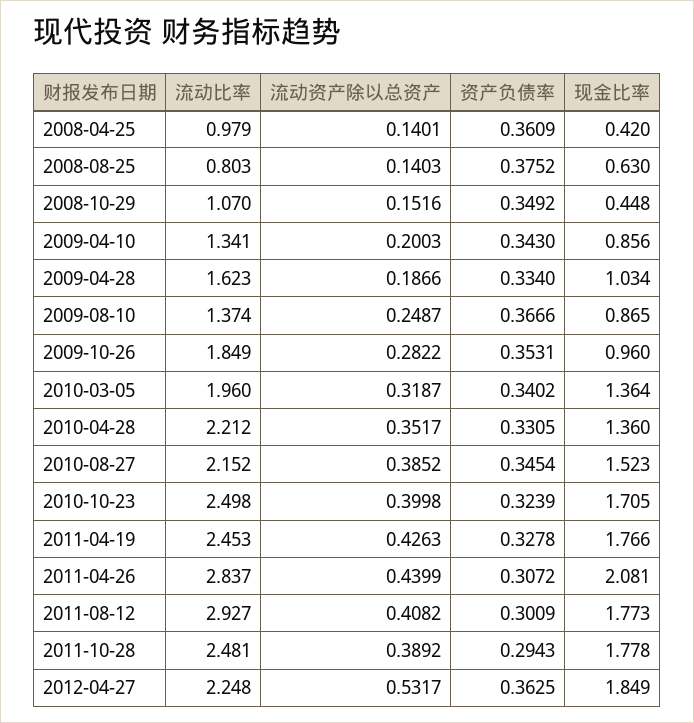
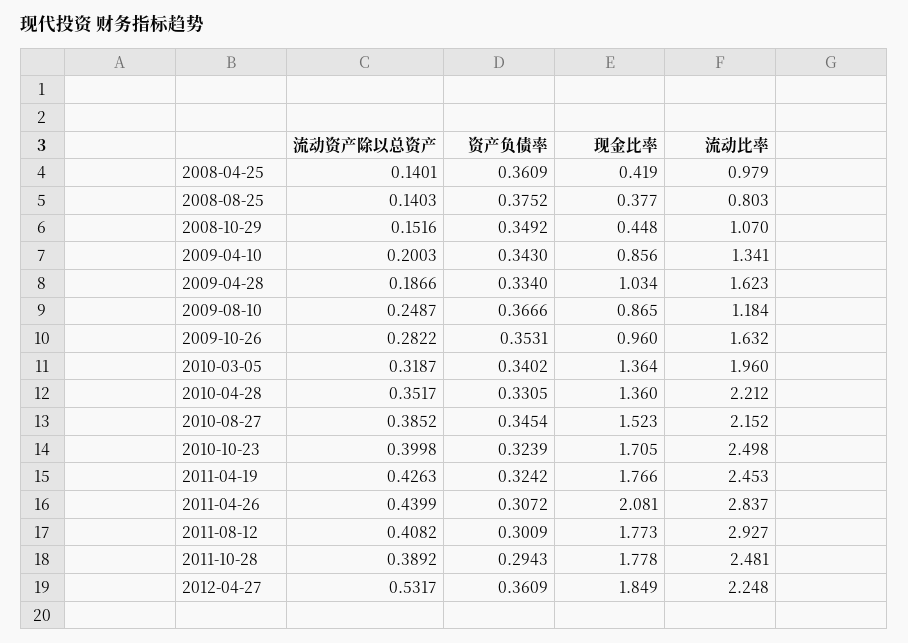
  {
    "流动比率": {
      "2008-04-25": 0.979,
      "2008-08-25": 0.803,
      "2008-10-29": 1.07,
      "2009-04-10": 1.341,
      "2009-04-28": 1.623,
-     "2009-08-10": 1.374,
+     "2009-08-10": 1.184,
-     "2009-10-26": 1.849,
+     "2009-10-26": 1.632,
      "2010-03-05": 1.96,
      "2010-04-28": 2.212,
      "2010-08-27": 2.152,
      "2010-10-23": 2.498,
      "2011-04-19": 2.453,
      "2011-04-26": 2.837,
      "2011-08-12": 2.927,
      "2011-10-28": 2.481,
      "2012-04-27": 2.248
    },
    "流动资产除以总资产": {
      "2008-04-25": 0.1401,
      "2008-08-25": 0.1403,
      "2008-10-29": 0.1516,
      "2009-04-10": 0.2003,
      "2009-04-28": 0.1866,
      "2009-08-10": 0.2487,
      "2009-10-26": 0.2822,
      "2010-03-05": 0.3187,
      "2010-04-28": 0.3517,
      "2010-08-27": 0.3852,
      "2010-10-23": 0.3998,
      "2011-04-19": 0.4263,
      "2011-04-26": 0.4399,
      "2011-08-12": 0.4082,
      "2011-10-28": 0.3892,
      "2012-04-27": 0.5317
    },
    "资产负债率": {
      "2008-04-25": 0.3609,
      "2008-08-25": 0.3752,
      "2008-10-29": 0.3492,
      "2009-04-10": 0.343,
      "2009-04-28": 0.334,
      "2009-08-10": 0.3666,
      "2009-10-26": 0.3531,
      "2010-03-05": 0.3402,
      "2010-04-28": 0.3305,
      "2010-08-27": 0.3454,
      "2010-10-23": 0.3239,
-     "2011-04-19": 0.3278,
+     "2011-04-19": 0.3242,
      "2011-04-26": 0.3072,
      "2011-08-12": 0.3009,
      "2011-10-28": 0.2943,
-     "2012-04-27": 0.3625
+     "2012-04-27": 0.3609
    },
    "现金比率": {
-     "2008-04-25": 0.42,
+     "2008-04-25": 0.419,
-     "2008-08-25": 0.63,
+     "2008-08-25": 0.377,
      "2008-10-29": 0.448,
      "2009-04-10": 0.856,
      "2009-04-28": 1.034,
      "2009-08-10": 0.865,
      "2009-10-26": 0.96,
      "2010-03-05": 1.364,
      "2010-04-28": 1.36,
      "2010-08-27": 1.523,
      "2010-10-23": 1.705,
      "2011-04-19": 1.766,
      "2011-04-26": 2.081,
      "2011-08-12": 1.773,
      "2011-10-28": 1.778,
      "2012-04-27": 1.849
    }
  }

